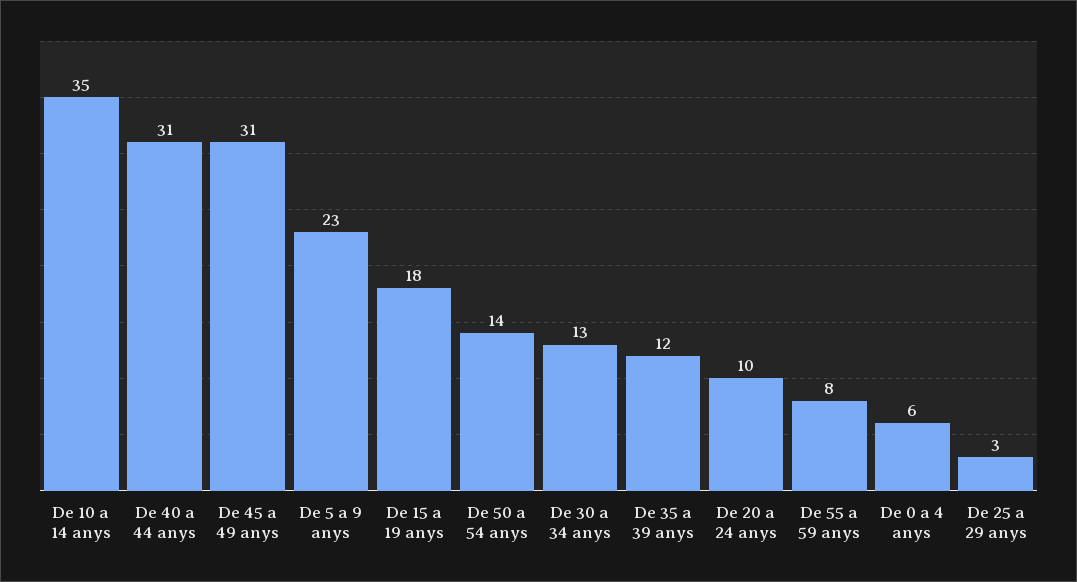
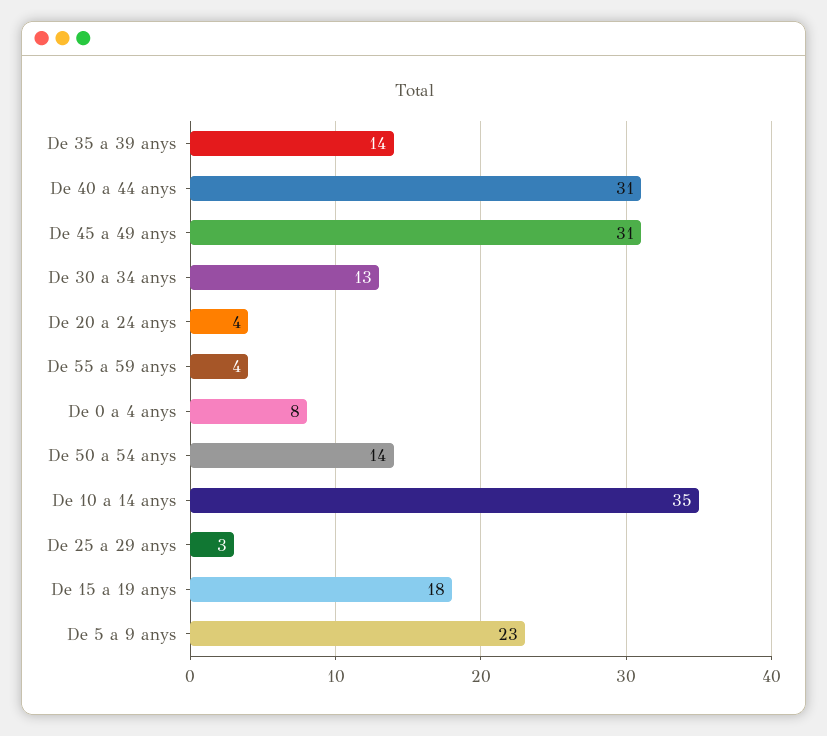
  {
    "De 10 a 14 anys": 35,
    "De 40 a 44 anys": 31,
    "De 45 a 49 anys": 31,
    "De 5 a 9 anys": 23,
    "De 15 a 19 anys": 18,
    "De 50 a 54 anys": 14,
    "De 30 a 34 anys": 13,
-   "De 35 a 39 anys": 12,
+   "De 35 a 39 anys": 14,
-   "De 20 a 24 anys": 10,
+   "De 20 a 24 anys": 4,
-   "De 55 a 59 anys": 8,
+   "De 55 a 59 anys": 4,
-   "De 0 a 4 anys": 6,
+   "De 0 a 4 anys": 8,
    "De 25 a 29 anys": 3
  }

